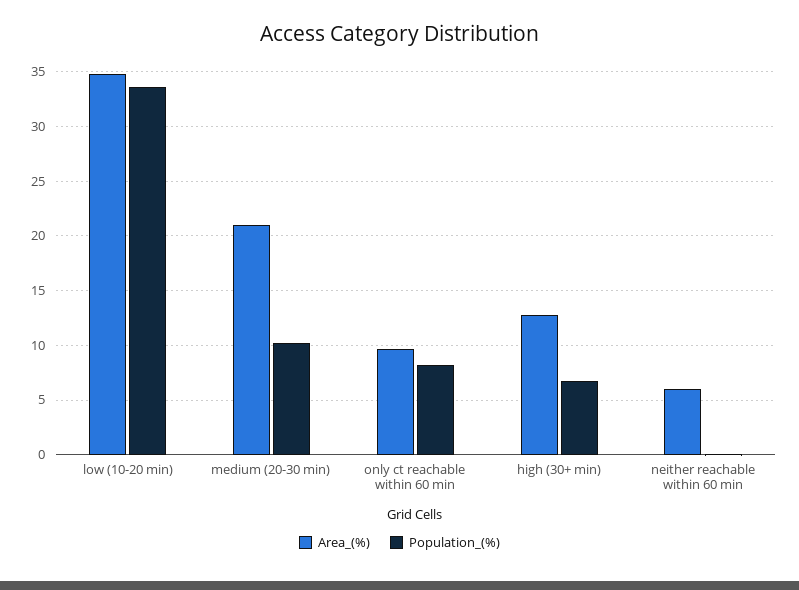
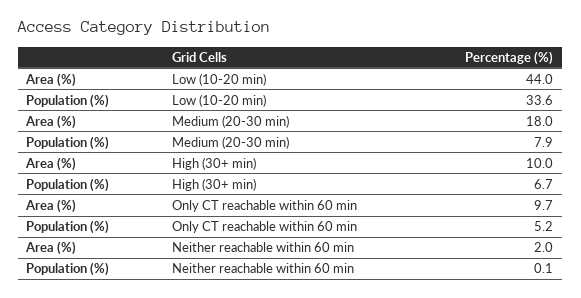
  {
    "Area_(%)": {
-     "low (10-20 min)": 35,
+     "low (10-20 min)": 44,
-     "medium (20-30 min)": 21,
+     "medium (20-30 min)": 18,
      "only ct reachable within 60 min": 9.7,
-     "high (30+ min)": 13,
+     "high (30+ min)": 10,
-     "neither reachable within 60 min": 6
+     "neither reachable within 60 min": 2
    },
    "Population_(%)": {
      "low (10-20 min)": 33.6,
-     "medium (20-30 min)": 10,
+     "medium (20-30 min)": 7.9,
-     "only ct reachable within 60 min": 8,
+     "only ct reachable within 60 min": 5.2,
      "high (30+ min)": 6.7,
      "neither reachable within 60 min": 0.1
    }
  }

